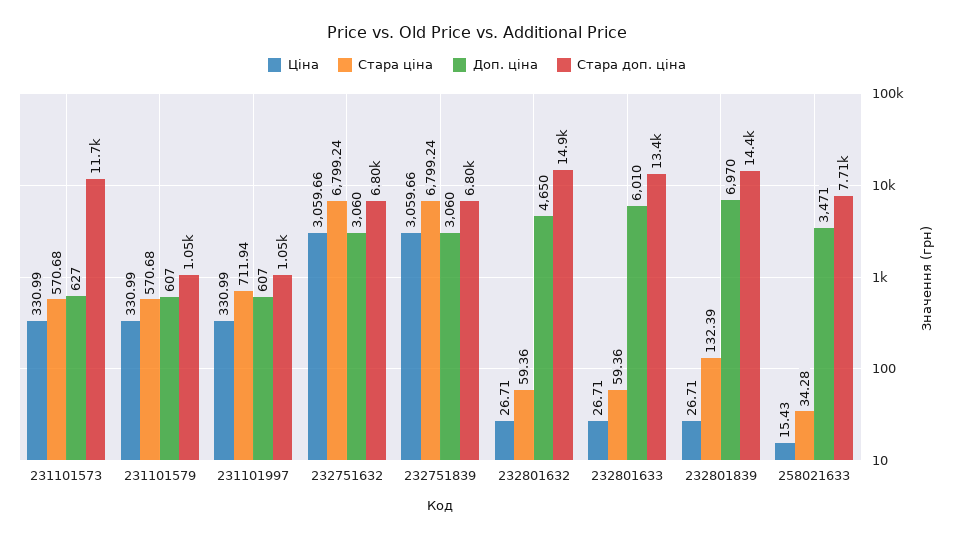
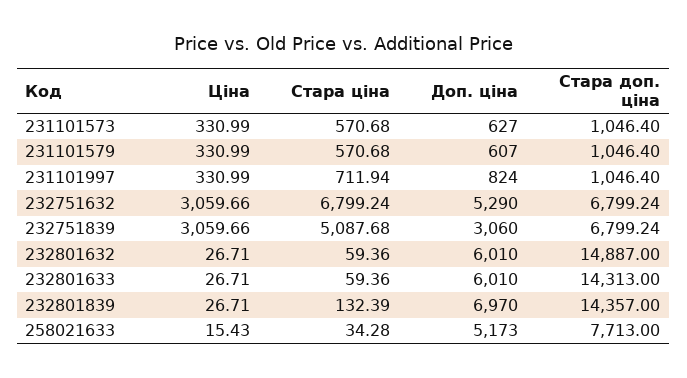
  {
    "Ціна": {
      "231101573": 330.99,
      "231101579": 330.99,
      "231101997": 330.99,
      "232751632": 3059.66,
      "232751839": 3059.66,
      "232801632": 26.71,
      "232801633": 26.71,
      "232801839": 26.71,
      "258021633": 15.43
    },
    "Стара ціна": {
      "231101573": 570.68,
      "231101579": 570.68,
      "231101997": 711.94,
      "232751632": 6799.24,
-     "232751839": 6799.24,
+     "232751839": 5087.68,
      "232801632": 59.36,
      "232801633": 59.36,
      "232801839": 132.39,
      "258021633": 34.28
    },
    "Доп. ціна": {
      "231101573": 627,
      "231101579": 607,
-     "231101997": 607,
+     "231101997": 824,
-     "232751632": 3060,
+     "232751632": 5290,
      "232751839": 3060,
-     "232801632": 4650,
+     "232801632": 6010,
      "232801633": 6010,
      "232801839": 6970,
-     "258021633": 3471
+     "258021633": 5173
    },
    "Стара доп. ціна": {
-     "231101573": 11700,
+     "231101573": 1046.4,
      "231101579": 1046.4,
      "231101997": 1046.4,
      "232751632": 6799.24,
      "232751839": 6799.24,
      "232801632": 14887,
-     "232801633": 13400,
+     "232801633": 14313,
      "232801839": 14357,
      "258021633": 7713
    }
  }

